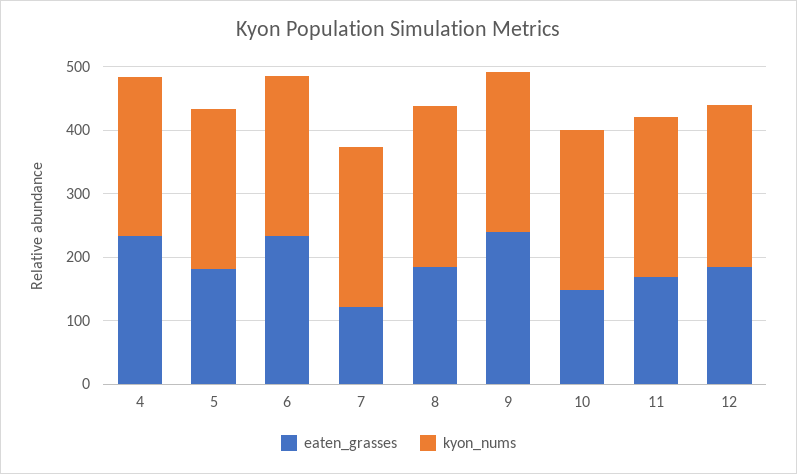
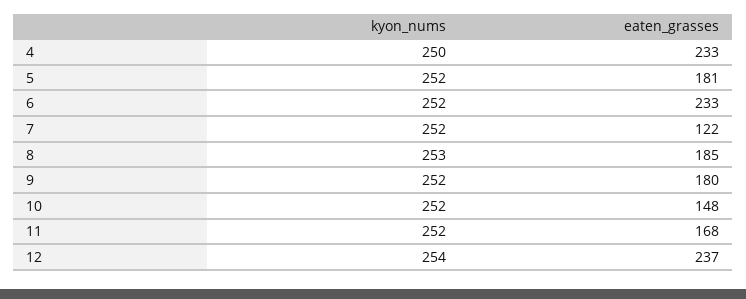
  {
    "eaten_grasses": {
      "4": 233,
      "5": 181,
      "6": 233,
      "7": 122,
      "8": 185,
-     "9": 240,
+     "9": 180,
      "10": 148,
      "11": 168,
-     "12": 180
+     "12": 237
    },
    "kyon_nums": {
      "4": 250,
      "5": 252,
      "6": 252,
      "7": 252,
      "8": 253,
      "9": 252,
      "10": 252,
      "11": 252,
      "12": 254
    }
  }

